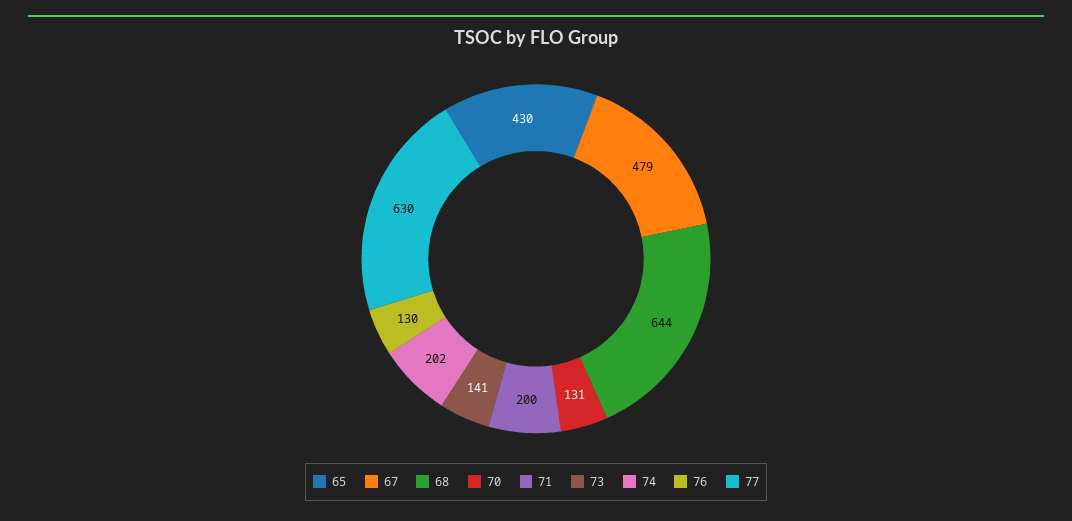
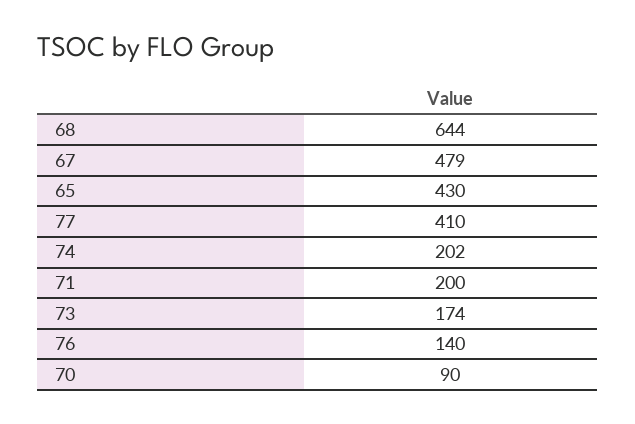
  {
    "65": 430,
    "67": 479,
    "68": 644,
-   "70": 131,
+   "70": 90,
    "71": 200,
-   "73": 141,
+   "73": 174,
    "74": 202,
-   "76": 130,
+   "76": 140,
-   "77": 630
+   "77": 410
  }

